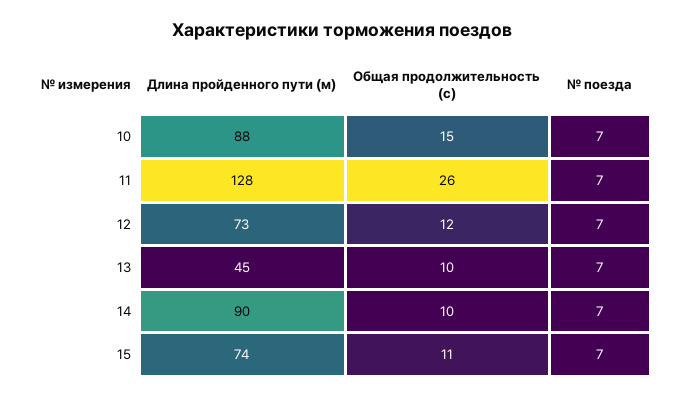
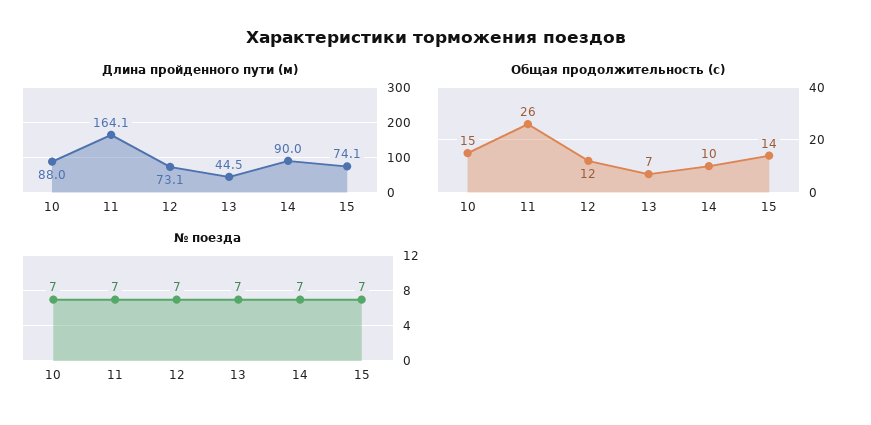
  {
    "Длина пройденного пути (м)": {
      "10": 88,
-     "11": 128,
+     "11": 164.1,
      "12": 73.1,
      "13": 44.5,
      "14": 90,
      "15": 74.1
    },
    "Общая продолжительность (с)": {
      "10": 15,
      "11": 26,
      "12": 12,
-     "13": 10,
+     "13": 7,
      "14": 10,
-     "15": 11
+     "15": 14
    },
    "№ поезда": {
      "10": 7,
      "11": 7,
      "12": 7,
      "13": 7,
      "14": 7,
      "15": 7
    }
  }

